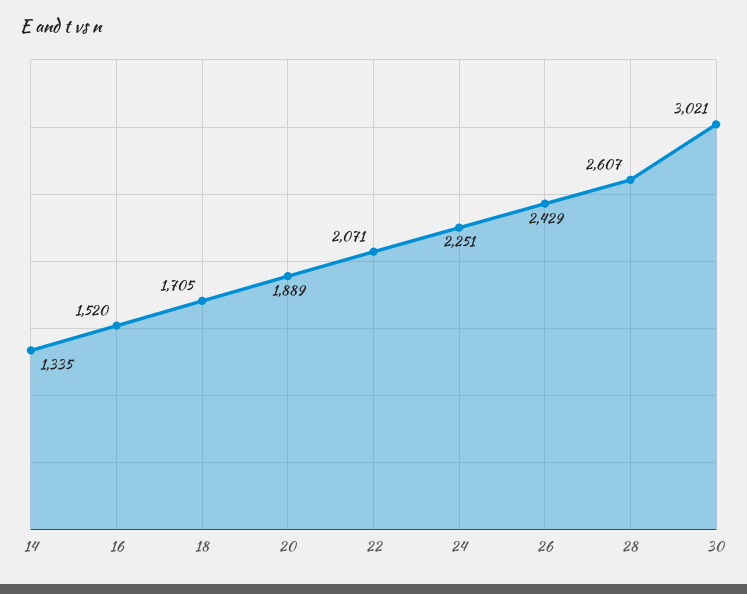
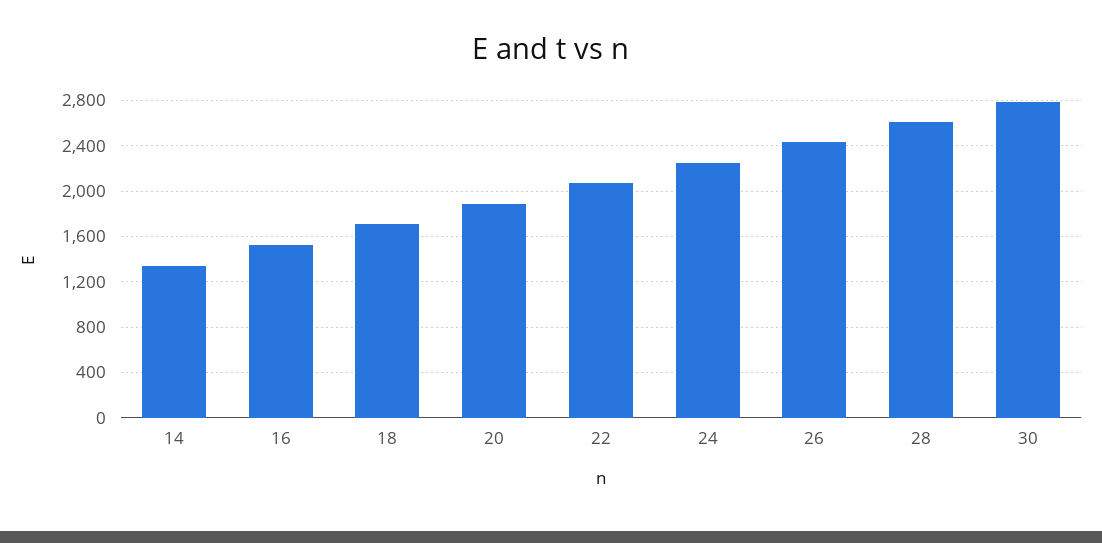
  {
    "14": 1335,
    "16": 1520,
    "18": 1705,
    "20": 1889,
    "22": 2071,
    "24": 2251,
    "26": 2429,
    "28": 2607,
-   "30": 3021
+   "30": 2800
  }

